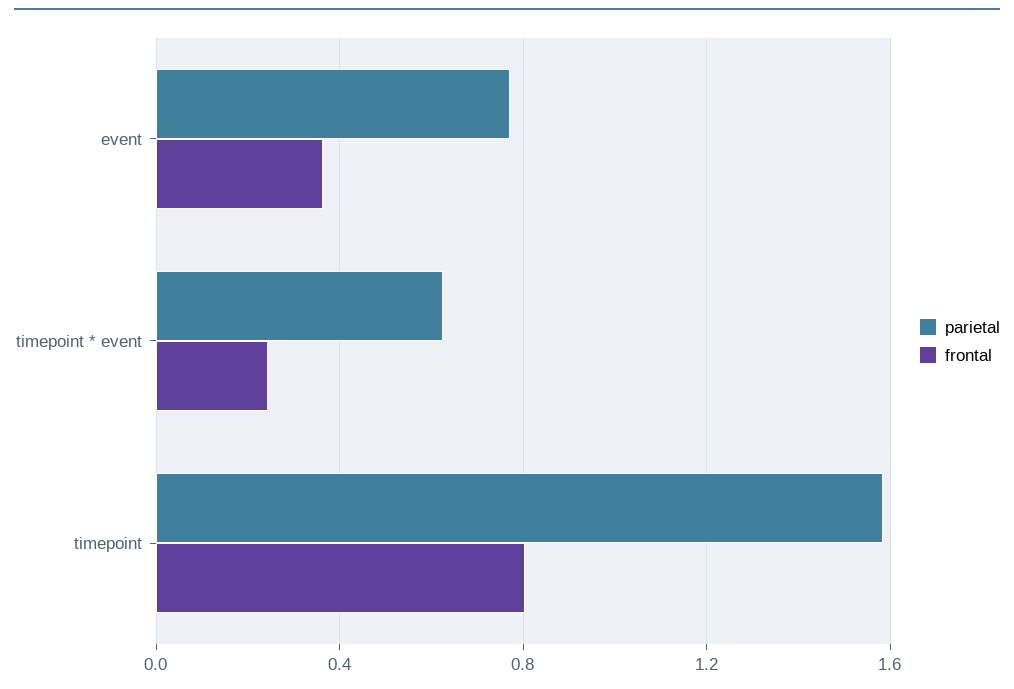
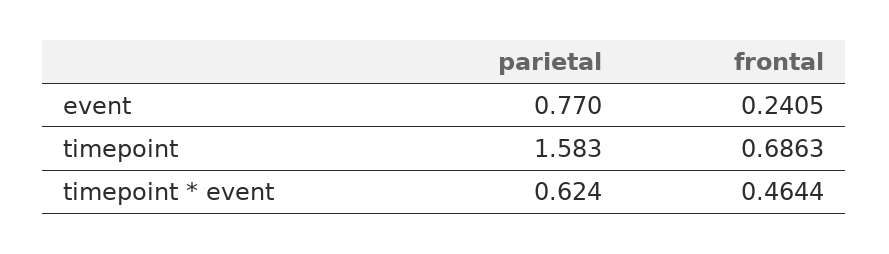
  {
    "parietal": {
      "event": 0.77,
      "timepoint * event": 0.624,
      "timepoint": 1.583
    },
    "frontal": {
-     "event": 0.35,
+     "event": 0.2405,
-     "timepoint * event": 0.25,
+     "timepoint * event": 0.4644,
-     "timepoint": 0.8
+     "timepoint": 0.6863
    }
  }

